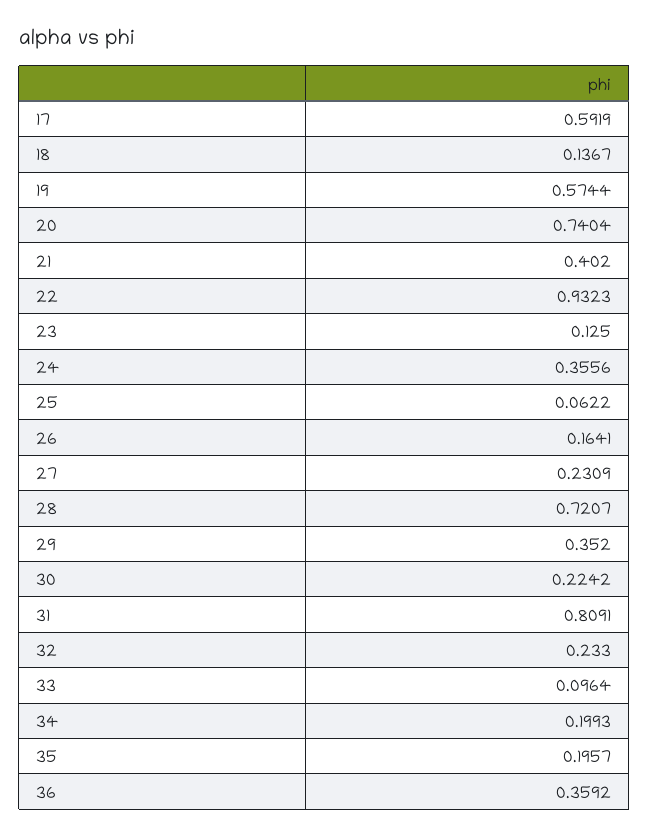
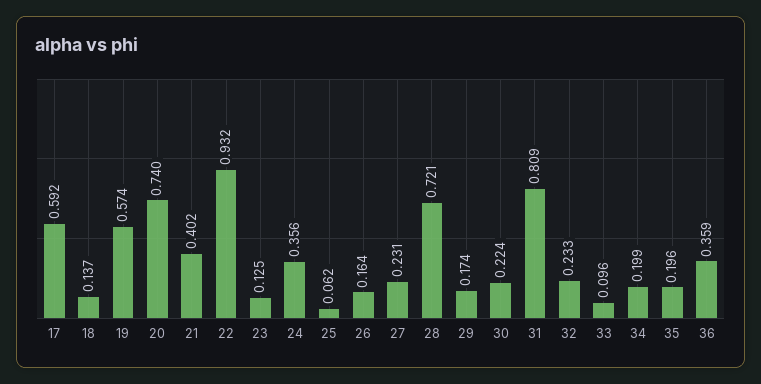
  {
    "17": 0.5919,
    "18": 0.1367,
    "19": 0.5744,
    "20": 0.7404,
    "21": 0.402,
    "22": 0.9323,
    "23": 0.125,
    "24": 0.3556,
    "25": 0.0622,
    "26": 0.1641,
    "27": 0.2309,
    "28": 0.7207,
-   "29": 0.352,
+   "29": 0.174,
    "30": 0.2242,
    "31": 0.8091,
    "32": 0.233,
    "33": 0.0964,
    "34": 0.1993,
    "35": 0.1957,
    "36": 0.3592
  }

